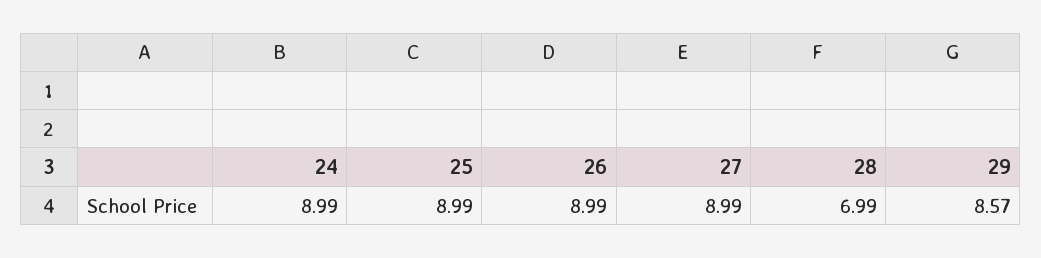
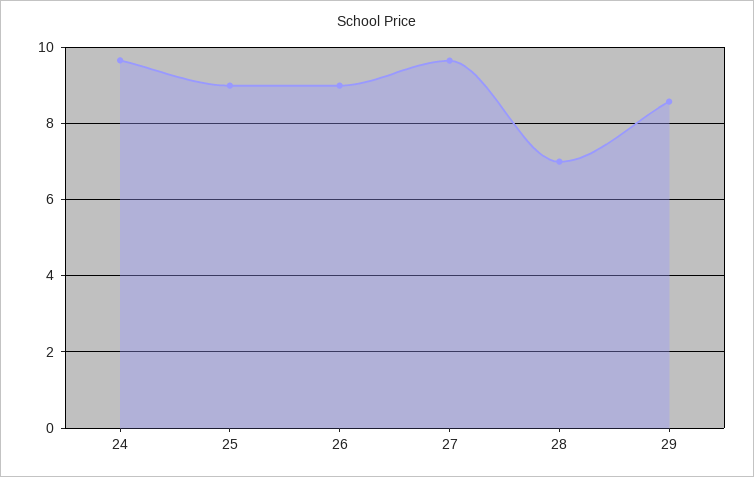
  {
-   "24": 8.99,
+   "24": 9.6,
    "25": 8.99,
    "26": 8.99,
-   "27": 8.99,
+   "27": 9.6,
    "28": 6.99,
    "29": 8.57
  }

